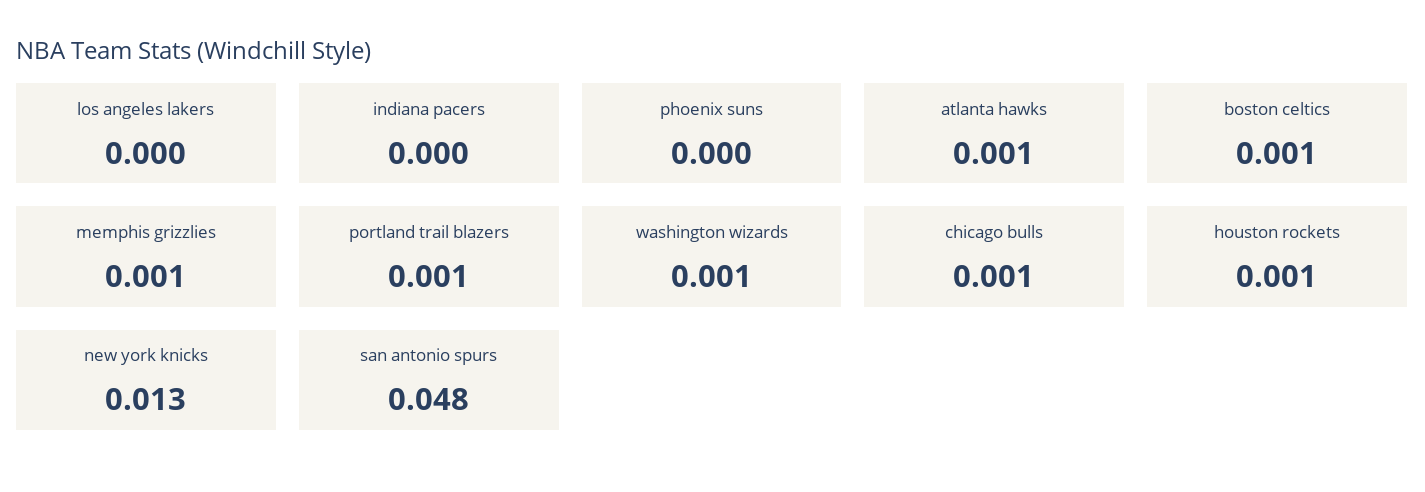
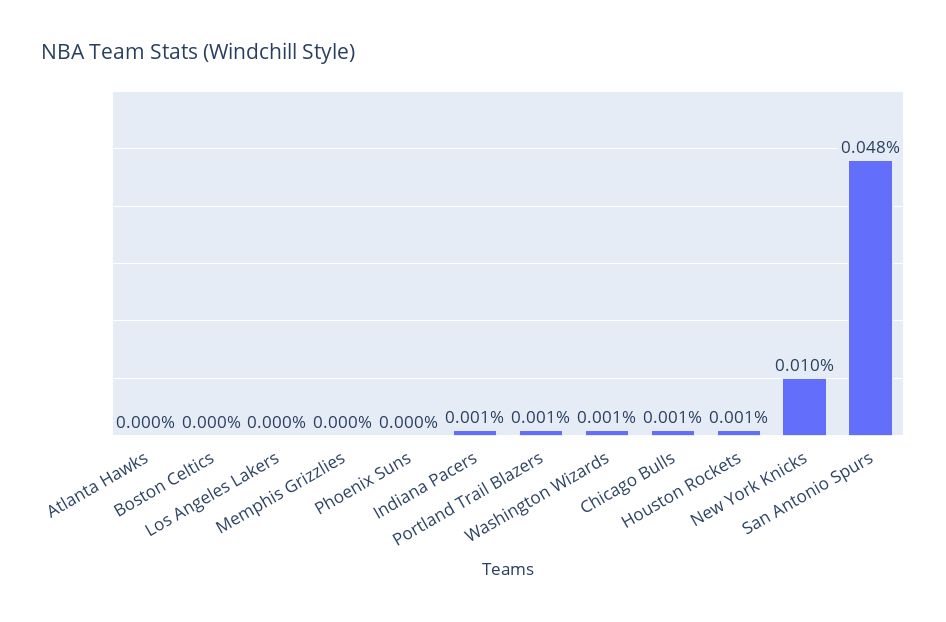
  {
    "los angeles lakers": 0,
-   "indiana pacers": 0,
+   "indiana pacers": 0.001,
    "phoenix suns": 0,
-   "atlanta hawks": 0.001,
+   "atlanta hawks": 0,
-   "boston celtics": 0.001,
+   "boston celtics": 0,
-   "memphis grizzlies": 0.001,
+   "memphis grizzlies": 0,
    "portland trail blazers": 0.001,
    "washington wizards": 0.001,
    "chicago bulls": 0.001,
    "houston rockets": 0.001,
-   "new york knicks": 0.013,
+   "new york knicks": 0.01,
    "san antonio spurs": 0.048
  }

